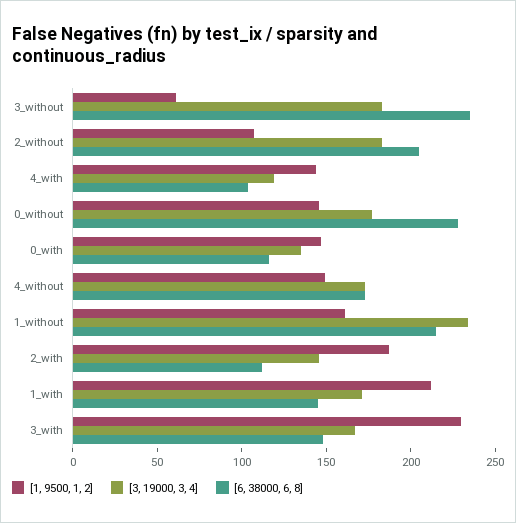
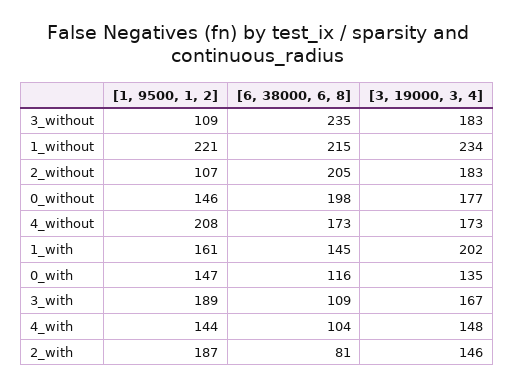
  {
    "[1, 9500, 1, 2]": {
-     "3_without": 60,
+     "3_without": 109,
      "2_without": 107,
      "4_with": 144,
      "0_without": 146,
      "0_with": 147,
-     "4_without": 150,
+     "4_without": 208,
-     "1_without": 160,
+     "1_without": 221,
      "2_with": 187,
-     "1_with": 210,
+     "1_with": 161,
-     "3_with": 230
+     "3_with": 189
    },
    "[3, 19000, 3, 4]": {
      "3_without": 183,
      "2_without": 183,
-     "4_with": 120,
+     "4_with": 148,
      "0_without": 177,
      "0_with": 135,
      "4_without": 173,
      "1_without": 234,
      "2_with": 146,
-     "1_with": 170,
+     "1_with": 202,
      "3_with": 167
    },
    "[6, 38000, 6, 8]": {
      "3_without": 235,
      "2_without": 205,
      "4_with": 104,
-     "0_without": 230,
+     "0_without": 198,
      "0_with": 116,
      "4_without": 173,
      "1_without": 215,
-     "2_with": 110,
+     "2_with": 81,
      "1_with": 145,
-     "3_with": 150
+     "3_with": 109
    }
  }

